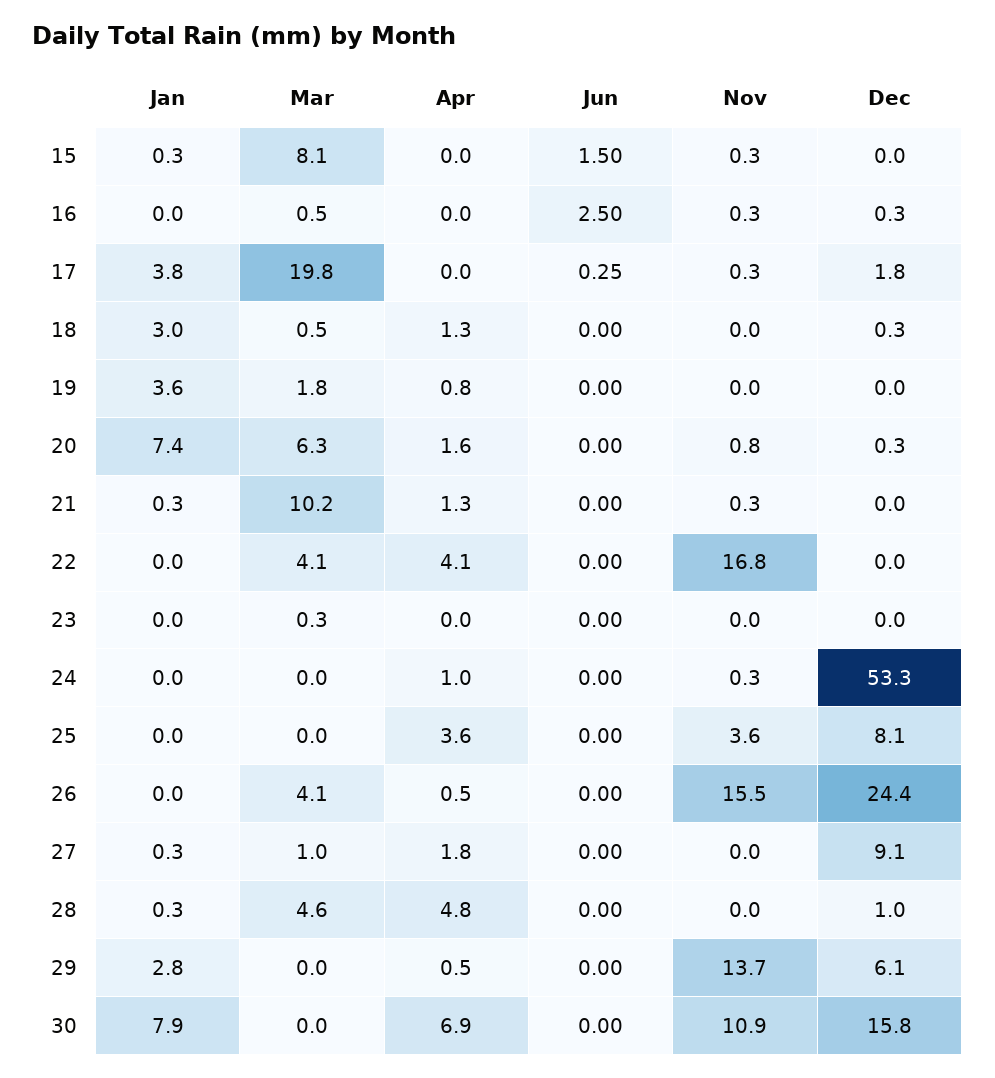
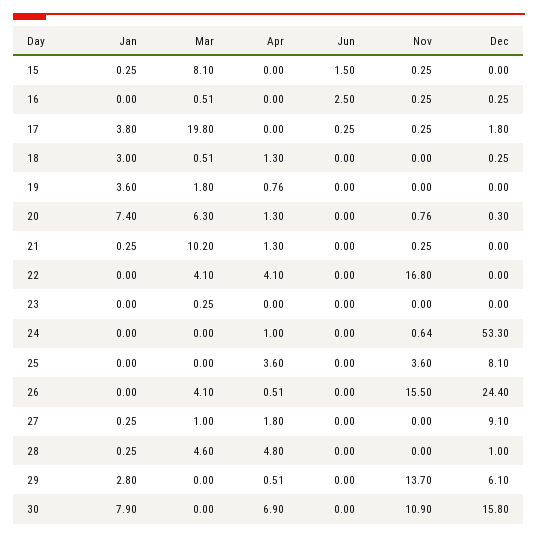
  {
    "Jan": {
      "15": 0.25,
      "16": 0,
      "17": 3.8,
      "18": 3,
      "19": 3.6,
      "20": 7.4,
      "21": 0.25,
      "22": 0,
      "23": 0,
      "24": 0,
      "25": 0,
      "26": 0,
      "27": 0.25,
      "28": 0.25,
      "29": 2.8,
      "30": 7.9
    },
    "Mar": {
      "15": 8.1,
      "16": 0.51,
      "17": 19.8,
      "18": 0.51,
      "19": 1.8,
      "20": 6.3,
      "21": 10.2,
      "22": 4.1,
      "23": 0.25,
      "24": 0,
      "25": 0,
      "26": 4.1,
      "27": 1,
      "28": 4.6,
      "29": 0,
      "30": 0
    },
    "Apr": {
      "15": 0,
      "16": 0,
      "17": 0,
      "18": 1.3,
      "19": 0.76,
-     "20": 1.6,
+     "20": 1.3,
      "21": 1.3,
      "22": 4.1,
      "23": 0,
      "24": 1,
      "25": 3.6,
      "26": 0.51,
      "27": 1.8,
      "28": 4.8,
      "29": 0.51,
      "30": 6.9
    },
    "Jun": {
      "15": 1.5,
      "16": 2.5,
      "17": 0.25,
      "18": 0,
      "19": 0,
      "20": 0,
      "21": 0,
      "22": 0,
      "23": 0,
      "24": 0,
      "25": 0,
      "26": 0,
      "27": 0,
      "28": 0,
      "29": 0,
      "30": 0
    },
    "Nov": {
      "15": 0.25,
      "16": 0.25,
      "17": 0.25,
      "18": 0,
      "19": 0,
      "20": 0.76,
      "21": 0.25,
      "22": 16.8,
      "23": 0,
-     "24": 0.3,
+     "24": 0.64,
      "25": 3.6,
      "26": 15.5,
      "27": 0,
      "28": 0,
      "29": 13.7,
      "30": 10.9
    },
    "Dec": {
      "15": 0,
      "16": 0.25,
      "17": 1.8,
      "18": 0.25,
      "19": 0,
      "20": 0.3,
      "21": 0,
      "22": 0,
      "23": 0,
      "24": 53.3,
      "25": 8.1,
      "26": 24.4,
      "27": 9.1,
      "28": 1,
      "29": 6.1,
      "30": 15.8
    }
  }

